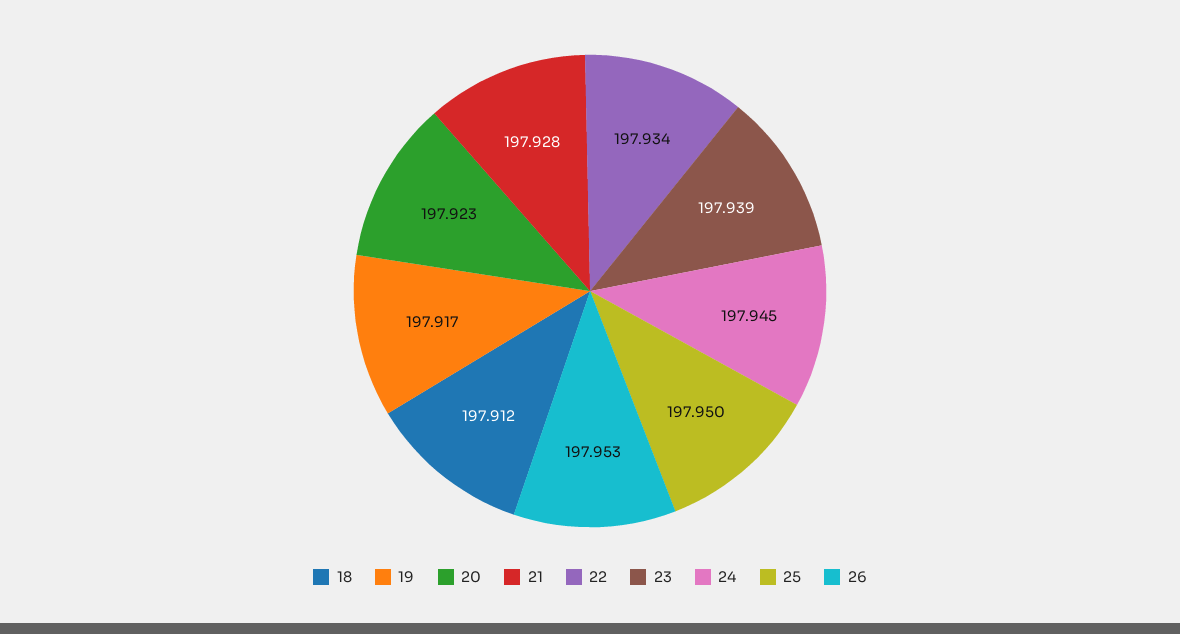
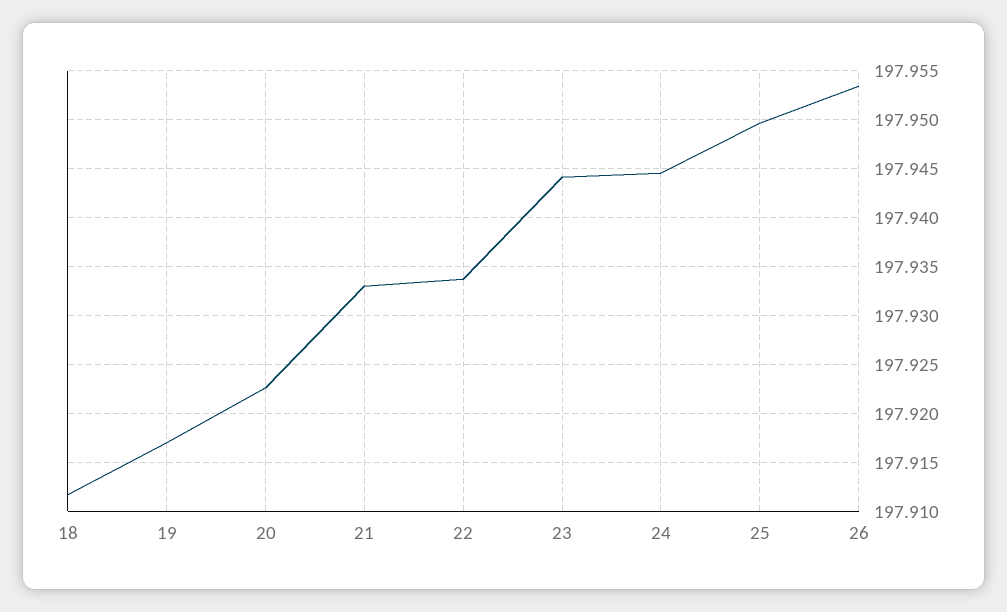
  {
    "18": 197.912,
    "19": 197.917,
    "20": 197.923,
-   "21": 197.928,
+   "21": 197.933,
    "22": 197.934,
-   "23": 197.939,
+   "23": 197.944,
    "24": 197.945,
    "25": 197.95,
    "26": 197.953
  }

